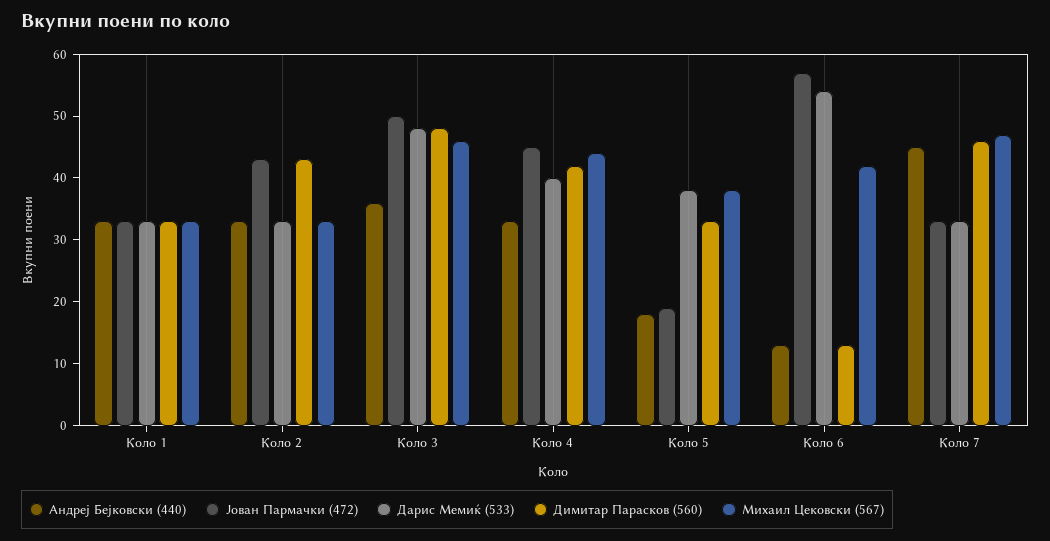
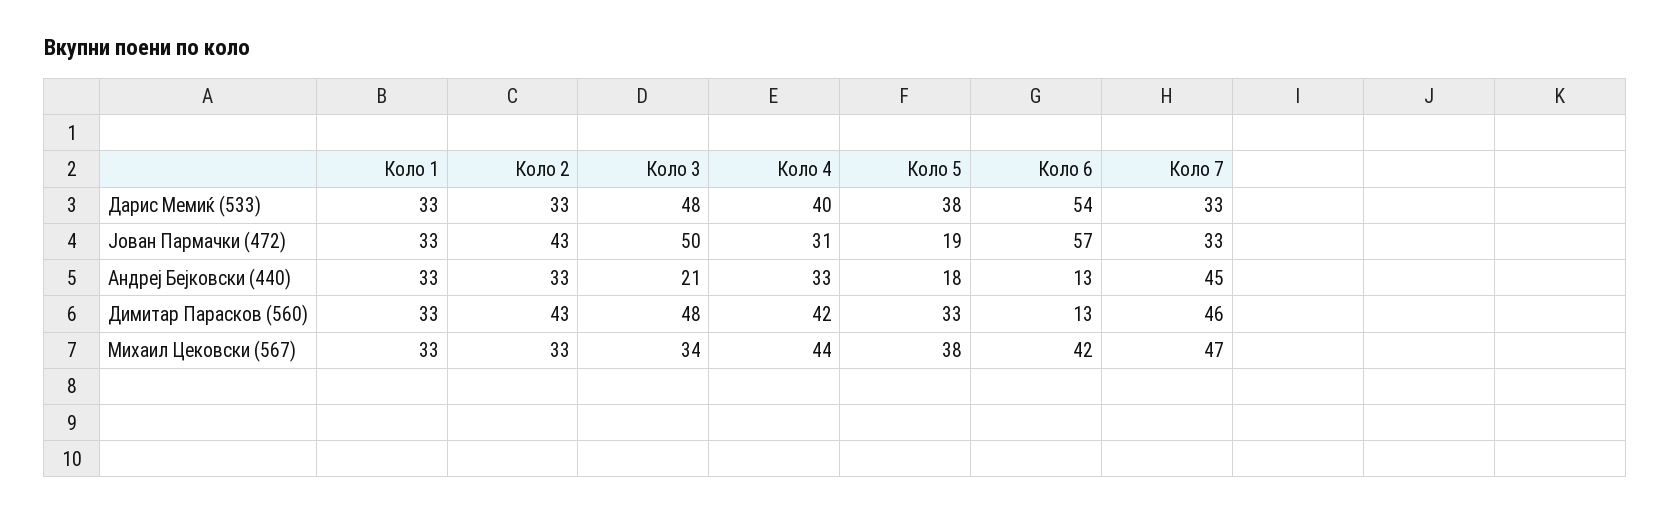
  {
    "Андреј Бејковски (440)": {
      "Коло 1": 33,
      "Коло 2": 33,
-     "Коло 3": 35,
+     "Коло 3": 21,
      "Коло 4": 33,
      "Коло 5": 18,
      "Коло 6": 13,
      "Коло 7": 45
    },
    "Јован Пармачки (472)": {
      "Коло 1": 33,
      "Коло 2": 43,
      "Коло 3": 50,
-     "Коло 4": 45,
+     "Коло 4": 31,
      "Коло 5": 19,
      "Коло 6": 57,
      "Коло 7": 33
    },
    "Дарис Мемиќ (533)": {
      "Коло 1": 33,
      "Коло 2": 33,
      "Коло 3": 48,
      "Коло 4": 40,
      "Коло 5": 38,
      "Коло 6": 54,
      "Коло 7": 33
    },
    "Димитар Парасков (560)": {
      "Коло 1": 33,
      "Коло 2": 43,
      "Коло 3": 48,
      "Коло 4": 42,
      "Коло 5": 33,
      "Коло 6": 13,
      "Коло 7": 46
    },
    "Михаил Цековски (567)": {
      "Коло 1": 33,
      "Коло 2": 33,
-     "Коло 3": 45,
+     "Коло 3": 34,
      "Коло 4": 44,
      "Коло 5": 38,
      "Коло 6": 42,
      "Коло 7": 47
    }
  }

